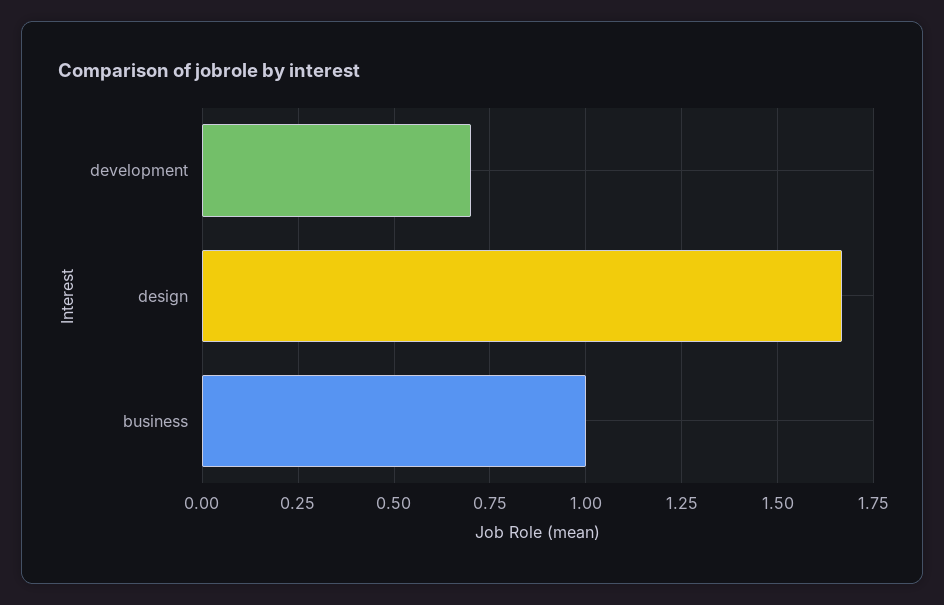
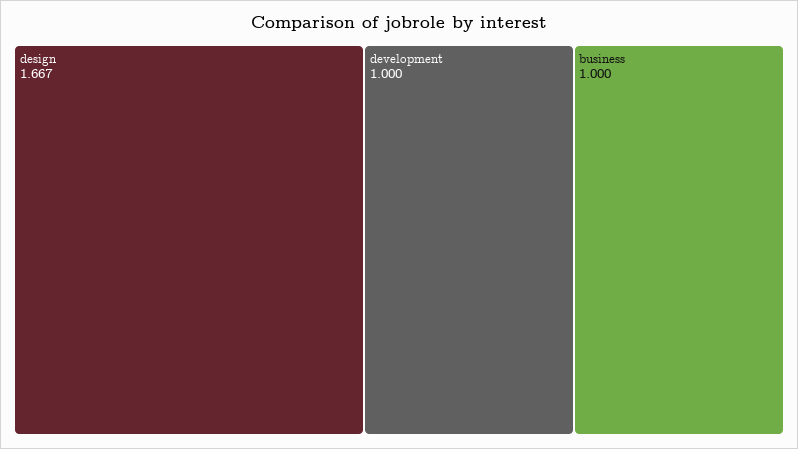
  {
-   "development": 0.7,
+   "development": 1,
    "design": 1.667,
    "business": 1
  }

